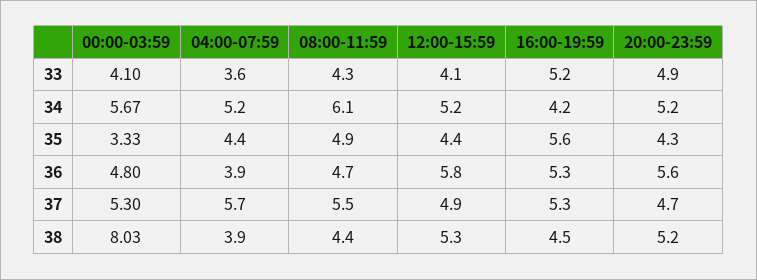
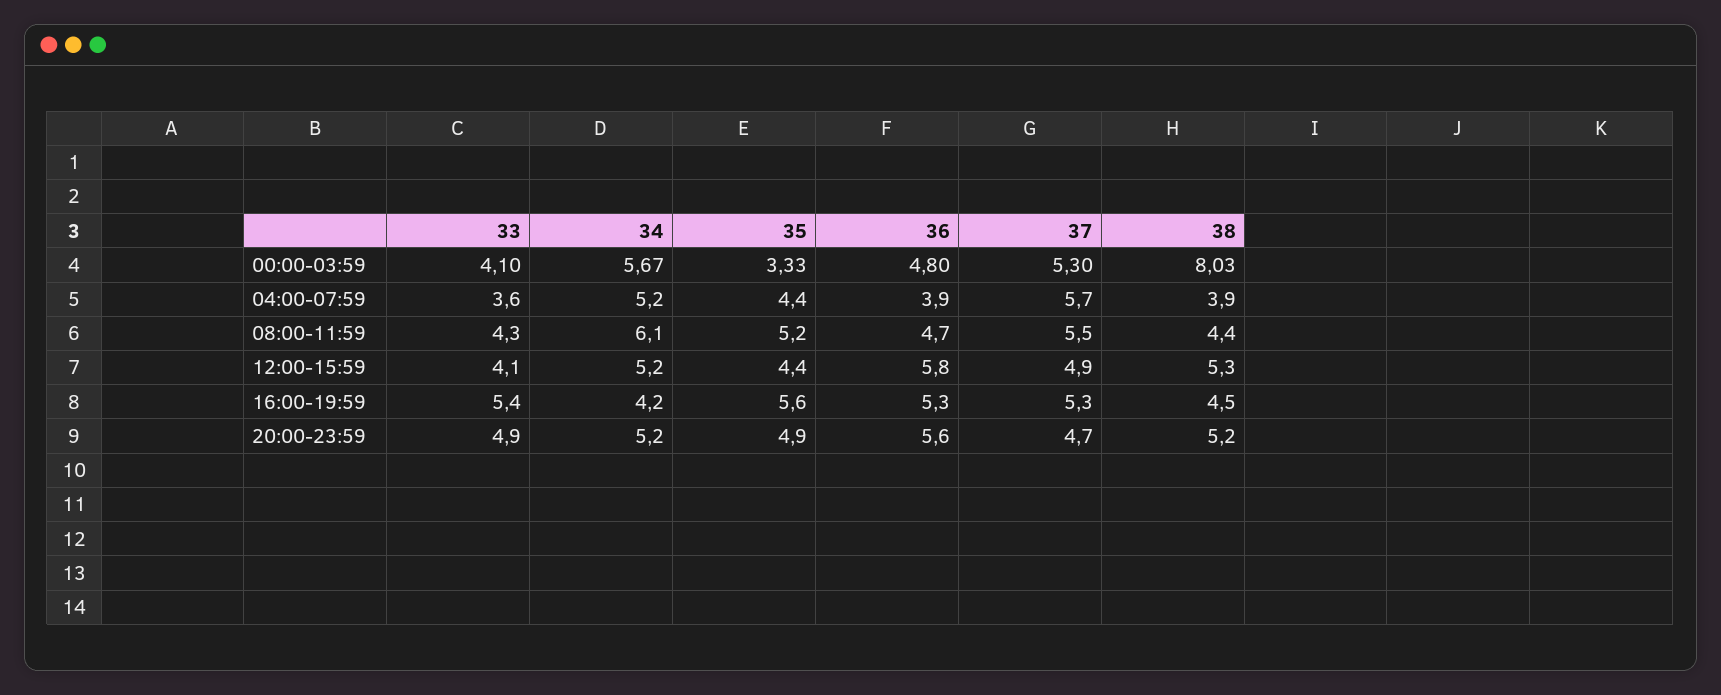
  {
    "00:00-03:59": {
      "33": 4.1,
      "34": 5.67,
      "35": 3.33,
      "36": 4.8,
      "37": 5.3,
      "38": 8.03
    },
    "04:00-07:59": {
      "33": 3.6,
      "34": 5.2,
      "35": 4.4,
      "36": 3.9,
      "37": 5.7,
      "38": 3.9
    },
    "08:00-11:59": {
      "33": 4.3,
      "34": 6.1,
-     "35": 4.9,
+     "35": 5.2,
      "36": 4.7,
      "37": 5.5,
      "38": 4.4
    },
    "12:00-15:59": {
      "33": 4.1,
      "34": 5.2,
      "35": 4.4,
      "36": 5.8,
      "37": 4.9,
      "38": 5.3
    },
    "16:00-19:59": {
-     "33": 5.2,
+     "33": 5.4,
      "34": 4.2,
      "35": 5.6,
      "36": 5.3,
      "37": 5.3,
      "38": 4.5
    },
    "20:00-23:59": {
      "33": 4.9,
      "34": 5.2,
-     "35": 4.3,
+     "35": 4.9,
      "36": 5.6,
      "37": 4.7,
      "38": 5.2
    }
  }

